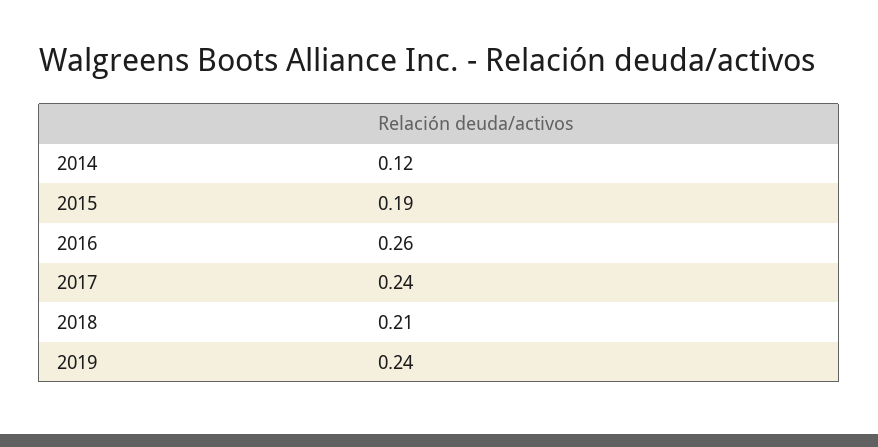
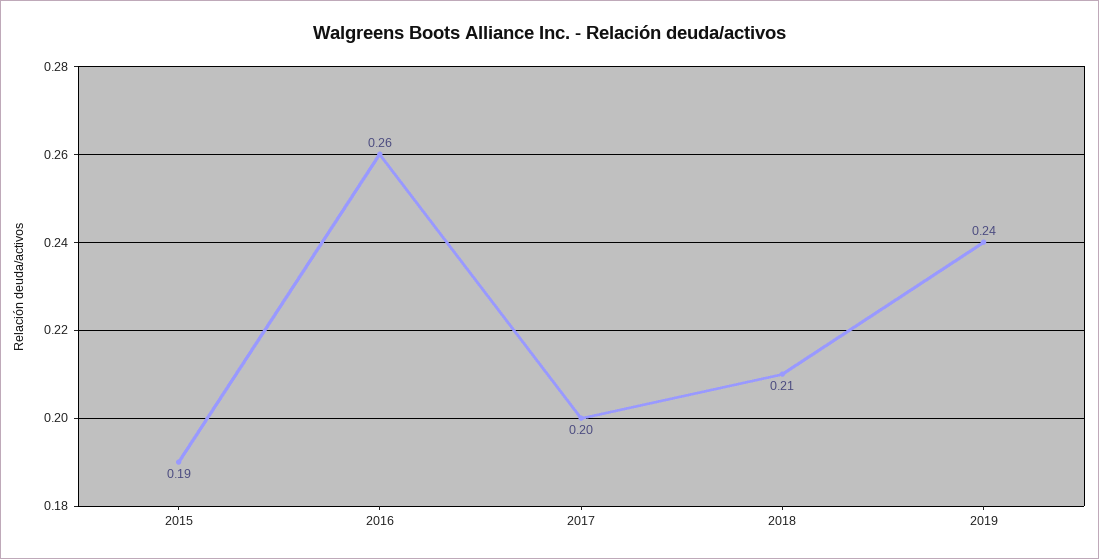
  {
-   "2014": 0.12,
    "2015": 0.19,
    "2016": 0.26,
-   "2017": 0.24,
+   "2017": 0.2,
    "2018": 0.21,
    "2019": 0.24
  }

